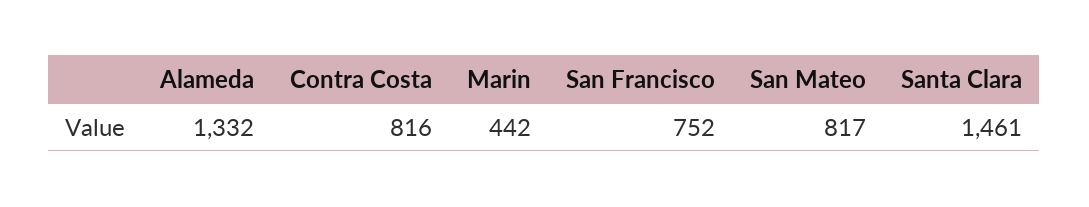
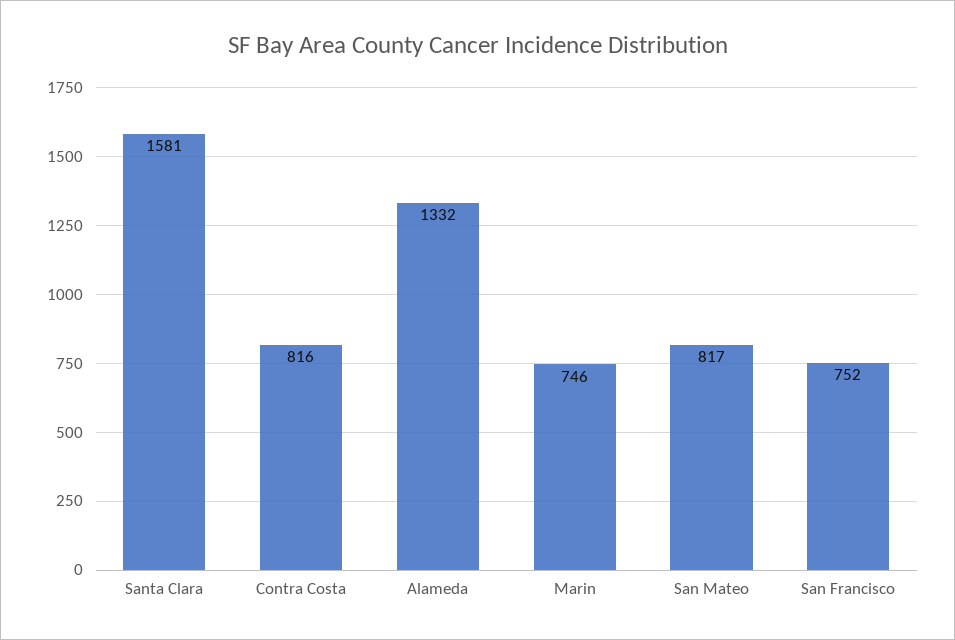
  {
    "Alameda": 1332,
    "Contra Costa": 816,
-   "Marin": 442,
+   "Marin": 746,
    "San Francisco": 752,
    "San Mateo": 817,
-   "Santa Clara": 1461
+   "Santa Clara": 1581
  }

